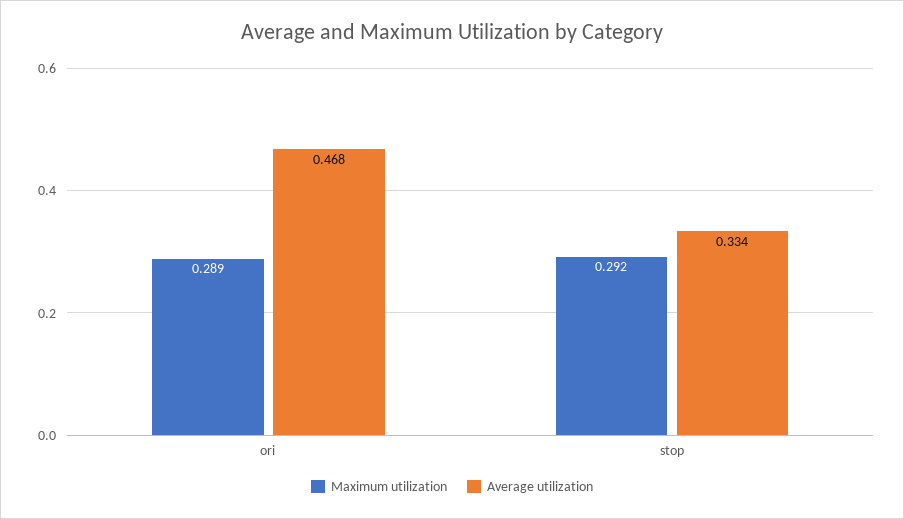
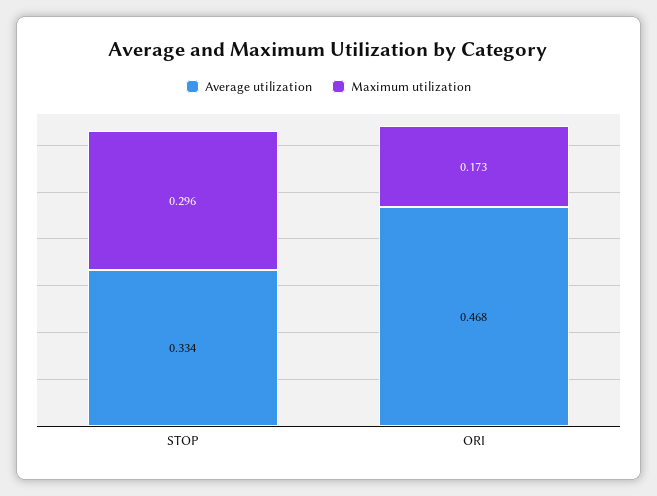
  {
    "Maximum utilization": {
-     "ori": 0.289,
+     "ori": 0.173,
-     "stop": 0.292
+     "stop": 0.296
    },
    "Average utilization": {
      "ori": 0.468,
      "stop": 0.334
    }
  }

